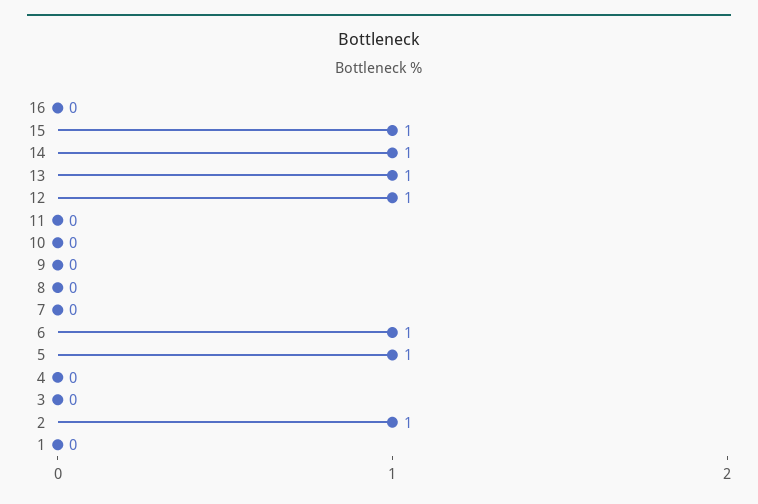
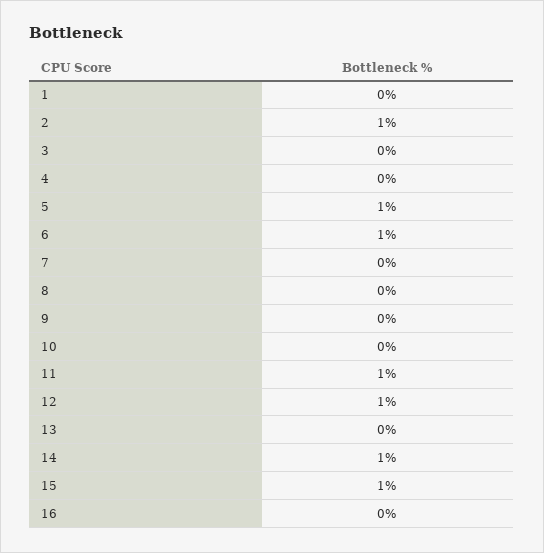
  {
    "16": 0,
    "15": 1,
    "14": 1,
-   "13": 1,
+   "13": 0,
    "12": 1,
-   "11": 0,
+   "11": 1,
    "10": 0,
    "9": 0,
    "8": 0,
    "7": 0,
    "6": 1,
    "5": 1,
    "4": 0,
    "3": 0,
    "2": 1,
    "1": 0
  }

